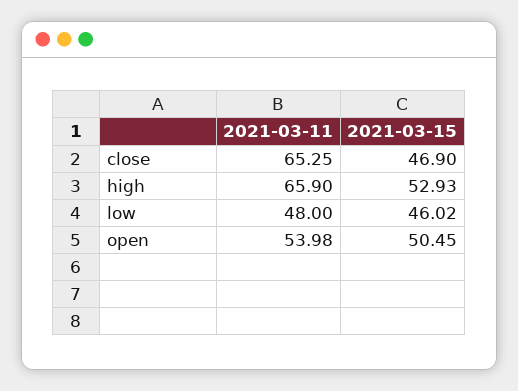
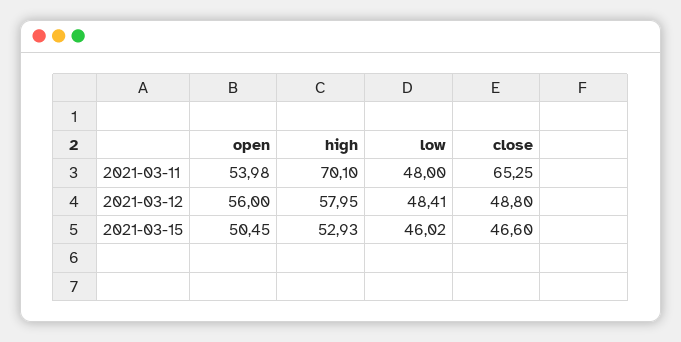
  {
    "2021-03-11": {
      "close": 65.25,
-     "high": 65.9,
+     "high": 70.1,
      "low": 48,
      "open": 53.98
    },
    "2021-03-15": {
-     "close": 46.9,
+     "close": 46.6,
      "high": 52.93,
      "low": 46.02,
      "open": 50.45
-   }
+   },
+   "2021-03-12": {
+     "open": 56,
+     "high": 57.95,
+     "low": 48.41,
+     "close": 48.8
+   }
  }

